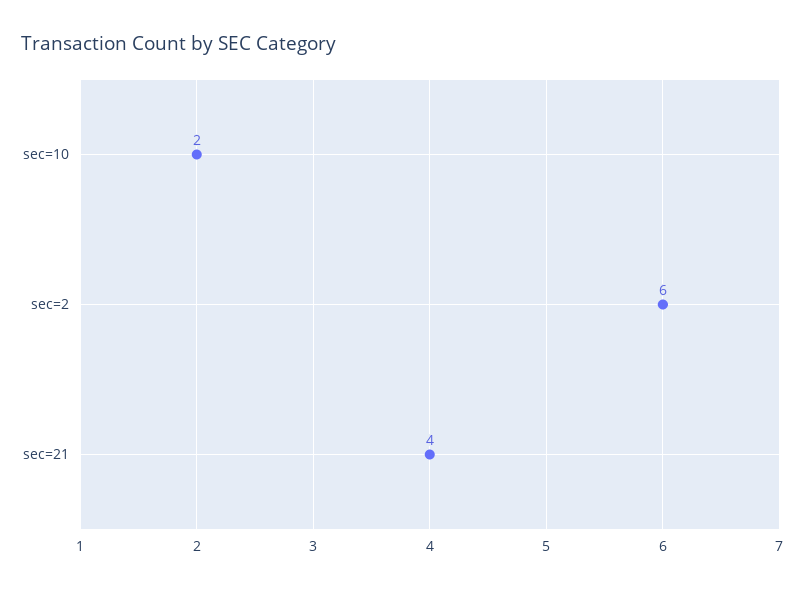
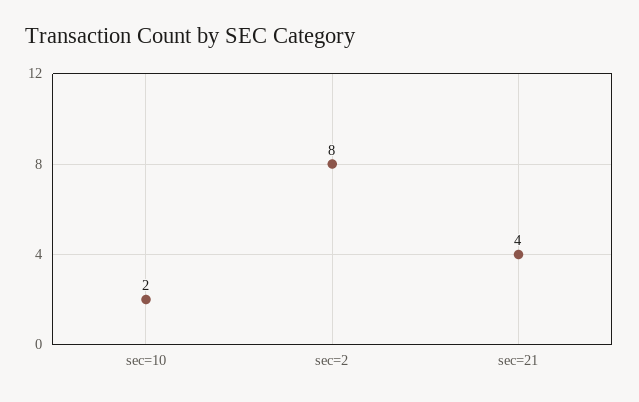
  {
    "sec=10": 2,
-   "sec=2": 6,
+   "sec=2": 8,
    "sec=21": 4
  }

